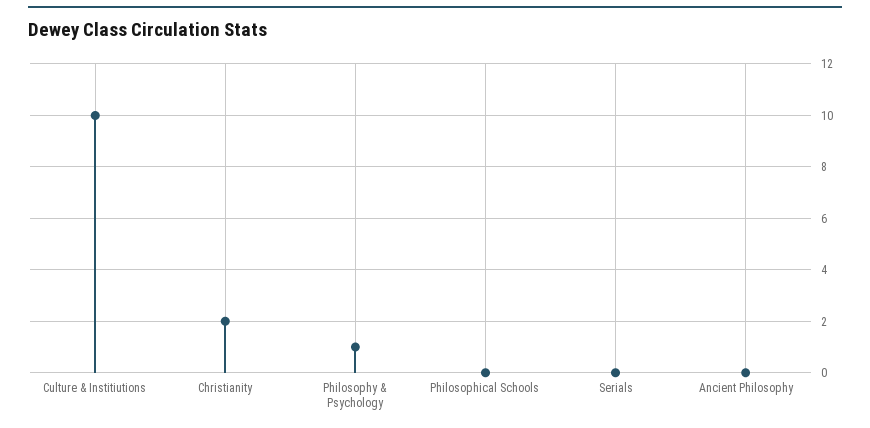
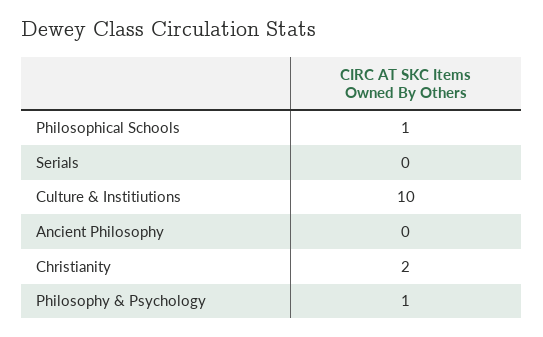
  {
    "Culture & Institiutions": 10,
    "Christianity": 2,
    "Philosophy & Psychology": 1,
-   "Philosophical Schools": 0,
+   "Philosophical Schools": 1,
    "Serials": 0,
    "Ancient Philosophy": 0
  }

